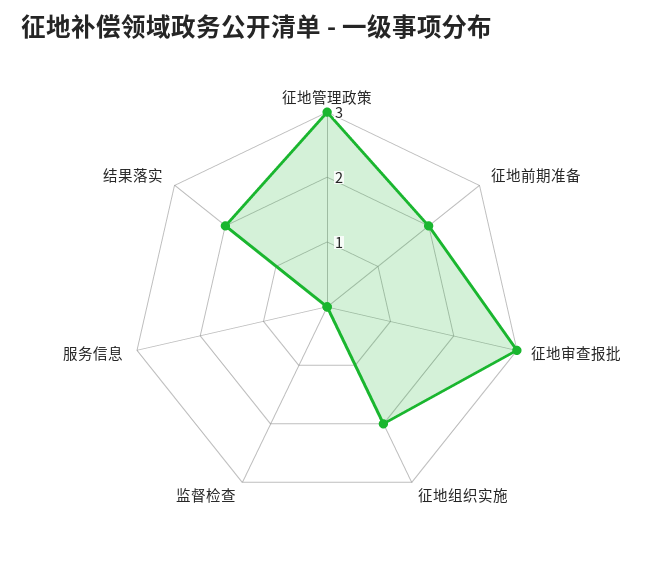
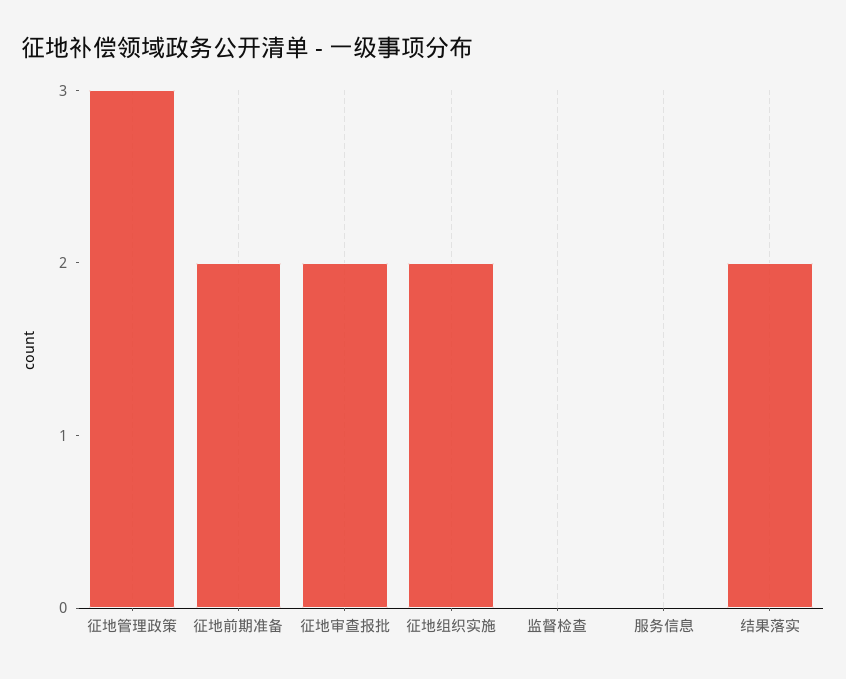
  {
    "征地管理政策": 3,
    "征地前期准备": 2,
-   "征地审查报批": 3,
+   "征地审查报批": 2,
    "征地组织实施": 2,
    "监督检查": 0,
    "服务信息": 0,
    "结果落实": 2
  }

